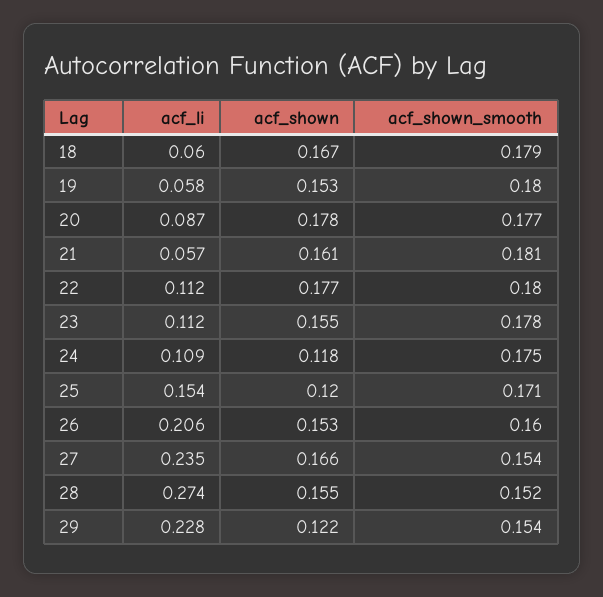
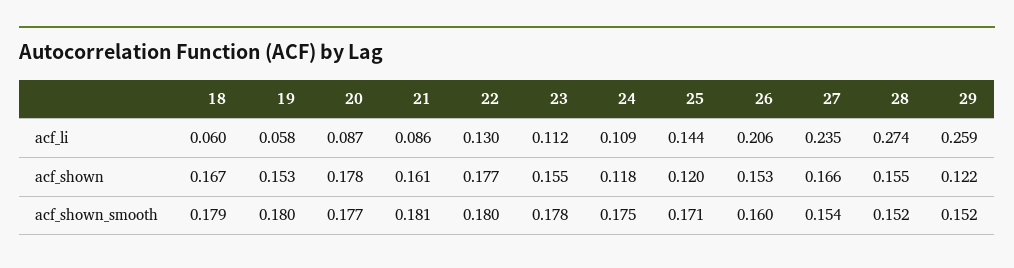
  {
    "acf_li": {
      "18": 0.06,
      "19": 0.058,
      "20": 0.087,
-     "21": 0.057,
+     "21": 0.086,
-     "22": 0.112,
+     "22": 0.13,
      "23": 0.112,
      "24": 0.109,
-     "25": 0.154,
+     "25": 0.144,
      "26": 0.206,
      "27": 0.235,
      "28": 0.274,
-     "29": 0.228
+     "29": 0.259
    },
    "acf_shown": {
      "18": 0.167,
      "19": 0.153,
      "20": 0.178,
      "21": 0.161,
      "22": 0.177,
      "23": 0.155,
      "24": 0.118,
      "25": 0.12,
      "26": 0.153,
      "27": 0.166,
      "28": 0.155,
      "29": 0.122
    },
    "acf_shown_smooth": {
      "18": 0.179,
      "19": 0.18,
      "20": 0.177,
      "21": 0.181,
      "22": 0.18,
      "23": 0.178,
      "24": 0.175,
      "25": 0.171,
      "26": 0.16,
      "27": 0.154,
      "28": 0.152,
-     "29": 0.154
+     "29": 0.152
    }
  }

